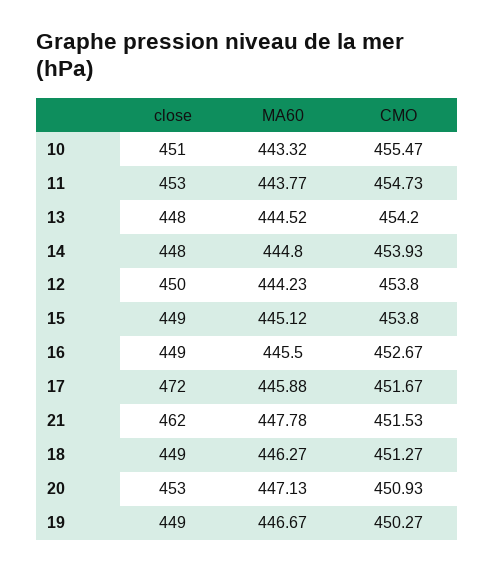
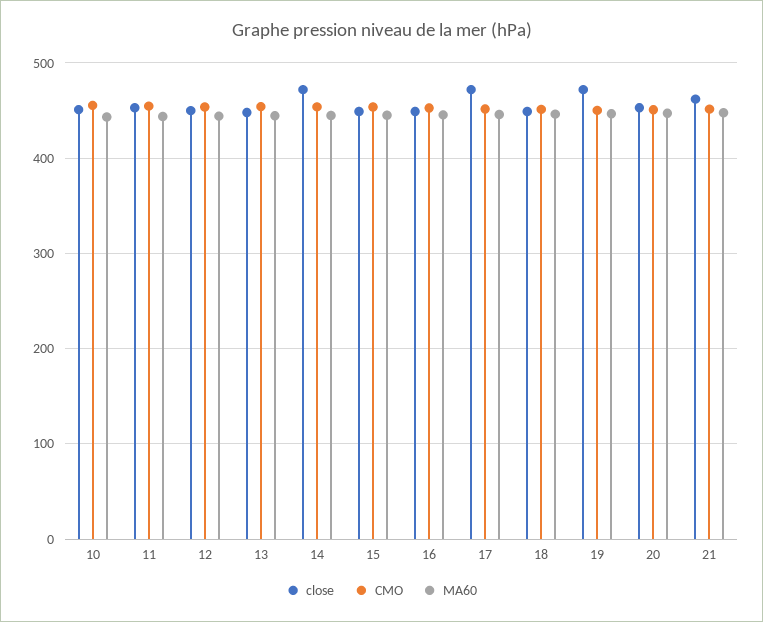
  {
    "close": {
      "10": 451,
      "11": 453,
      "13": 448,
-     "14": 448,
+     "14": 470,
      "12": 450,
      "15": 449,
      "16": 449,
      "17": 472,
      "21": 462,
      "18": 449,
      "20": 453,
-     "19": 449
+     "19": 470
    },
    "MA60": {
      "10": 443.32,
      "11": 443.77,
      "13": 444.52,
      "14": 444.8,
      "12": 444.23,
      "15": 445.12,
      "16": 445.5,
      "17": 445.88,
      "21": 447.78,
      "18": 446.27,
      "20": 447.13,
      "19": 446.67
    },
    "CMO": {
      "10": 455.47,
      "11": 454.73,
      "13": 454.2,
      "14": 453.93,
      "12": 453.8,
      "15": 453.8,
      "16": 452.67,
      "17": 451.67,
      "21": 451.53,
      "18": 451.27,
      "20": 450.93,
      "19": 450.27
    }
  }

